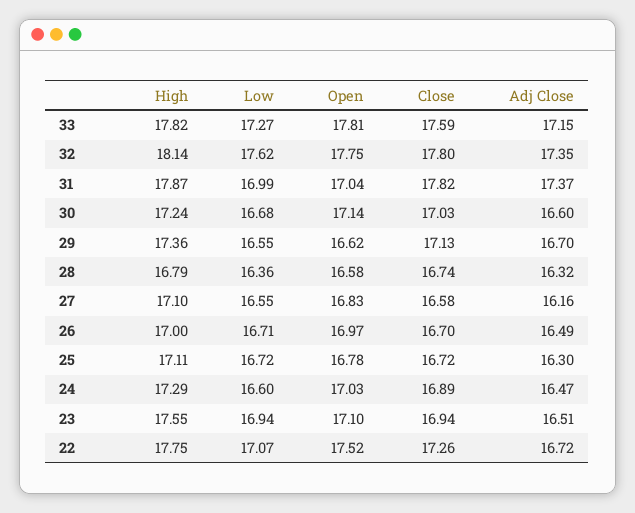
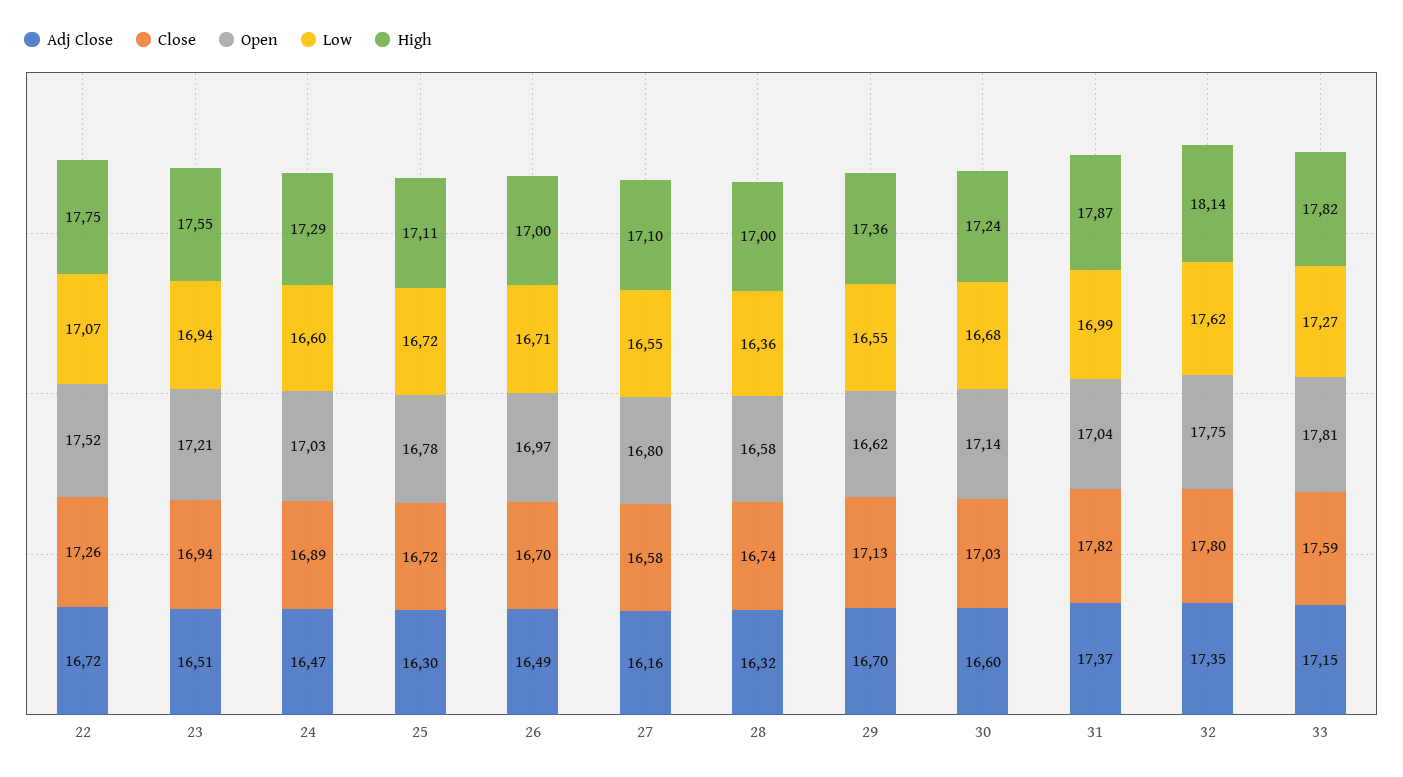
  {
    "High": {
      "33": 17.82,
      "32": 18.14,
      "31": 17.87,
      "30": 17.24,
      "29": 17.36,
-     "28": 16.79,
+     "28": 17,
      "27": 17.1,
      "26": 17,
      "25": 17.11,
      "24": 17.29,
      "23": 17.55,
      "22": 17.75
    },
    "Low": {
      "33": 17.27,
      "32": 17.62,
      "31": 16.99,
      "30": 16.68,
      "29": 16.55,
      "28": 16.36,
      "27": 16.55,
      "26": 16.71,
      "25": 16.72,
      "24": 16.6,
      "23": 16.94,
      "22": 17.07
    },
    "Open": {
      "33": 17.81,
      "32": 17.75,
      "31": 17.04,
      "30": 17.14,
      "29": 16.62,
      "28": 16.58,
-     "27": 16.83,
+     "27": 16.8,
      "26": 16.97,
      "25": 16.78,
      "24": 17.03,
-     "23": 17.1,
+     "23": 17.21,
      "22": 17.52
    },
    "Close": {
      "33": 17.59,
      "32": 17.8,
      "31": 17.82,
      "30": 17.03,
      "29": 17.13,
      "28": 16.74,
      "27": 16.58,
      "26": 16.7,
      "25": 16.72,
      "24": 16.89,
      "23": 16.94,
      "22": 17.26
    },
    "Adj Close": {
      "33": 17.15,
      "32": 17.35,
      "31": 17.37,
      "30": 16.6,
      "29": 16.7,
      "28": 16.32,
      "27": 16.16,
      "26": 16.49,
      "25": 16.3,
      "24": 16.47,
      "23": 16.51,
      "22": 16.72
    }
  }

